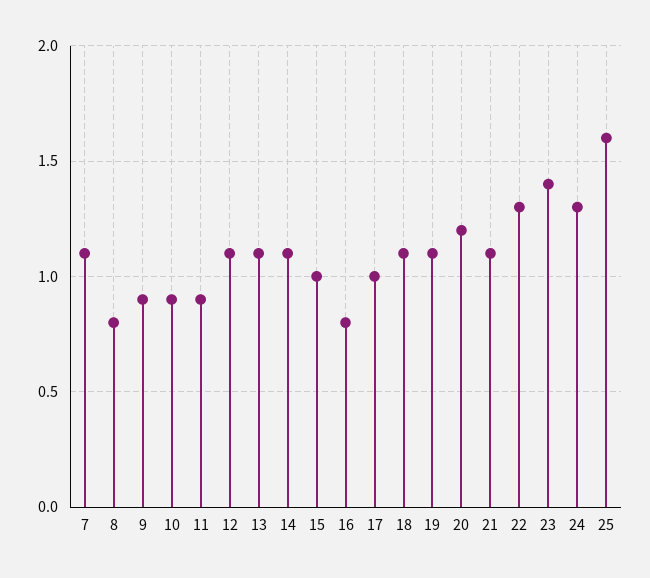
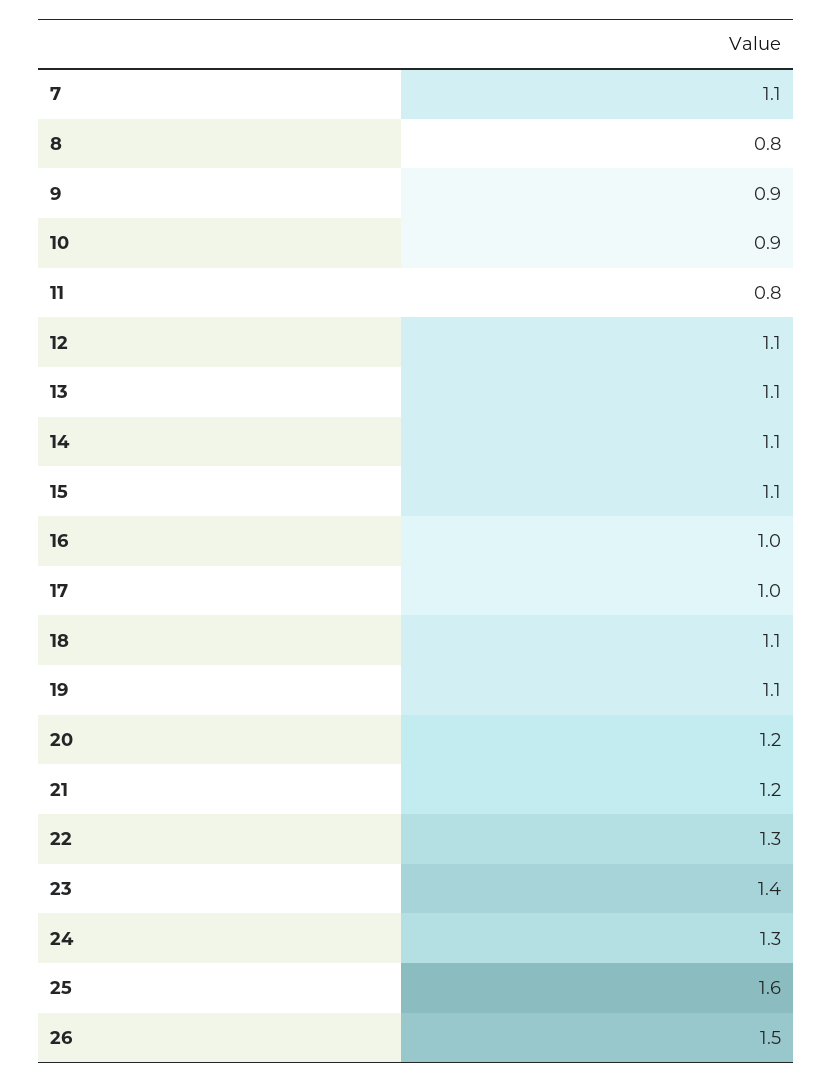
  {
    "7": 1.1,
    "8": 0.8,
    "9": 0.9,
    "10": 0.9,
-   "11": 0.9,
+   "11": 0.8,
    "12": 1.1,
    "13": 1.1,
    "14": 1.1,
-   "15": 1,
+   "15": 1.1,
-   "16": 0.8,
+   "16": 1,
    "17": 1,
    "18": 1.1,
    "19": 1.1,
    "20": 1.2,
-   "21": 1.1,
+   "21": 1.2,
    "22": 1.3,
    "23": 1.4,
    "24": 1.3,
-   "25": 1.6
+   "25": 1.6,
+   "26": 1.5
  }

